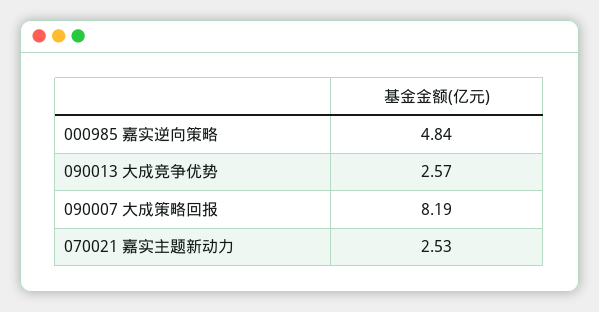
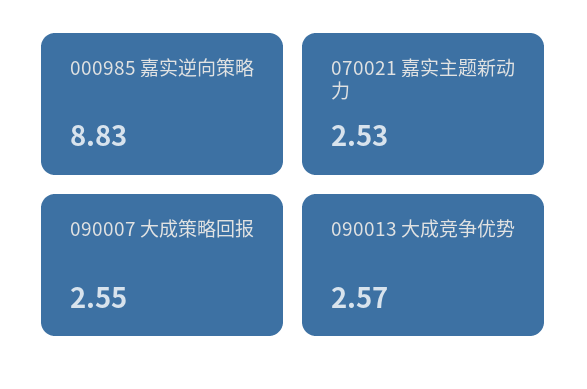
  {
-   "000985 嘉实逆向策略": 4.84,
+   "000985 嘉实逆向策略": 8.83,
    "090013 大成竞争优势": 2.57,
-   "090007 大成策略回报": 8.19,
+   "090007 大成策略回报": 2.55,
    "070021 嘉实主题新动力": 2.53
  }

